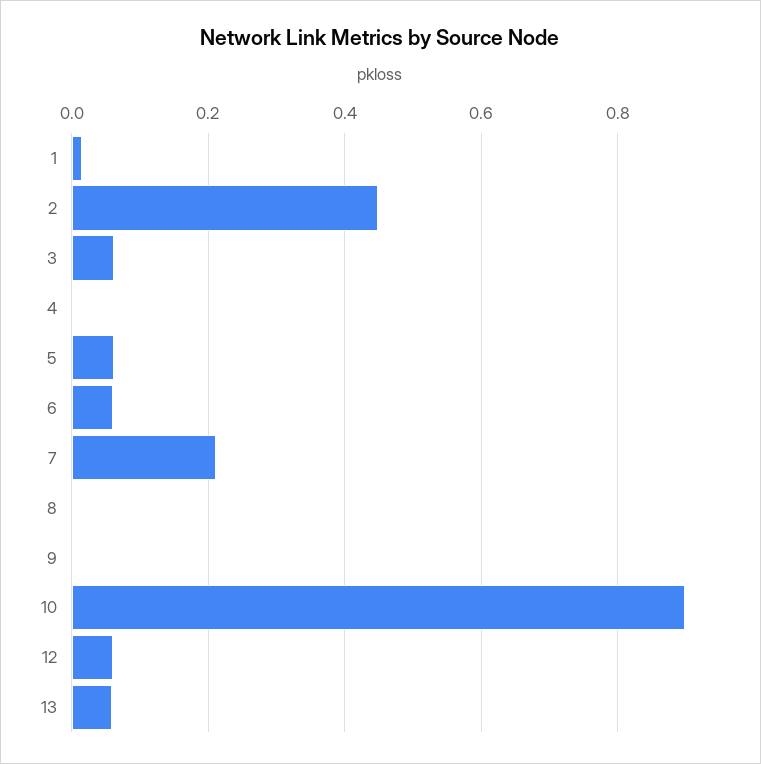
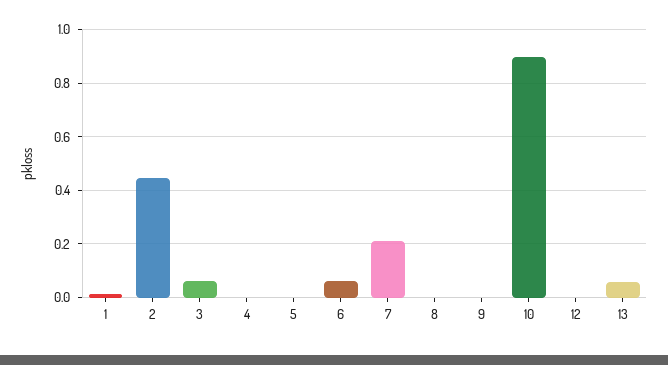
  {
    "1": 0.02,
    "2": 0.44,
    "3": 0.06,
    "4": 0,
-   "5": 0.06,
+   "5": 0,
    "6": 0.06,
    "7": 0.22,
    "8": 0,
    "9": 0,
    "10": 0.9,
-   "12": 0.06,
+   "12": 0,
    "13": 0.06
  }

